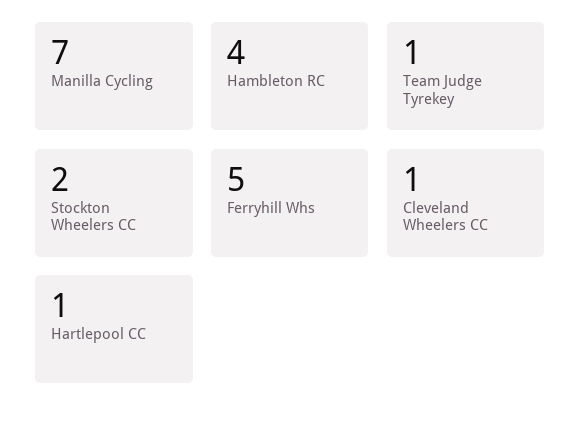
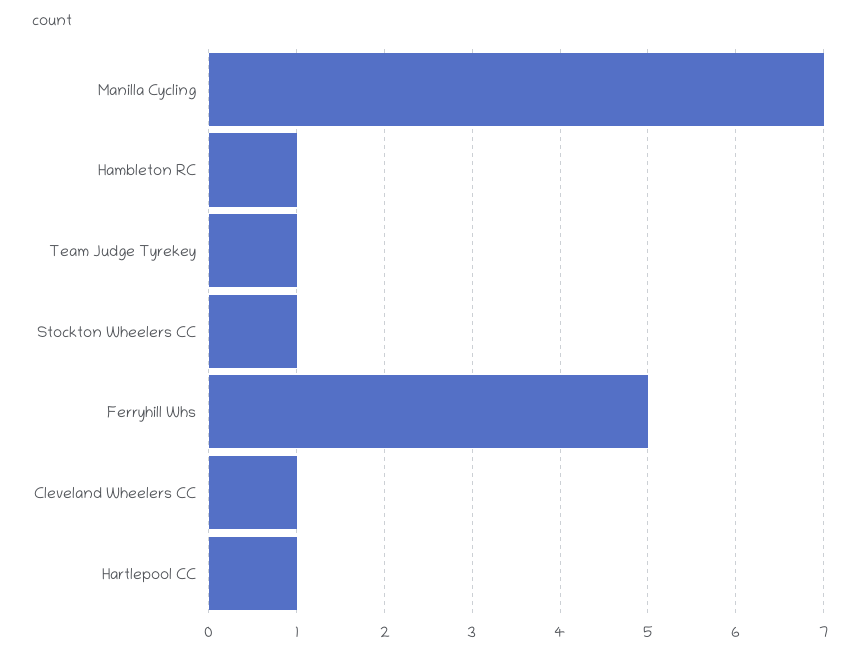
  {
    "Manilla Cycling": 7,
-   "Hambleton RC": 4,
+   "Hambleton RC": 1,
    "Team Judge Tyrekey": 1,
-   "Stockton Wheelers CC": 2,
+   "Stockton Wheelers CC": 1,
    "Ferryhill Whs": 5,
    "Cleveland Wheelers CC": 1,
    "Hartlepool CC": 1
  }

